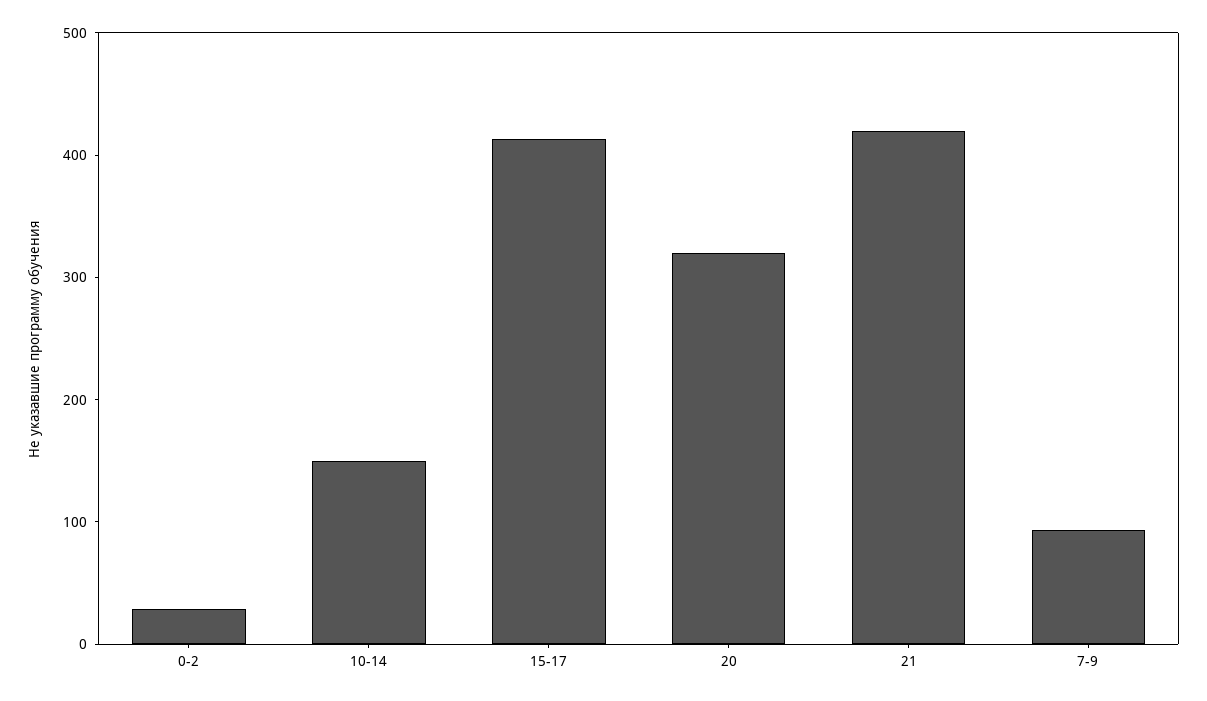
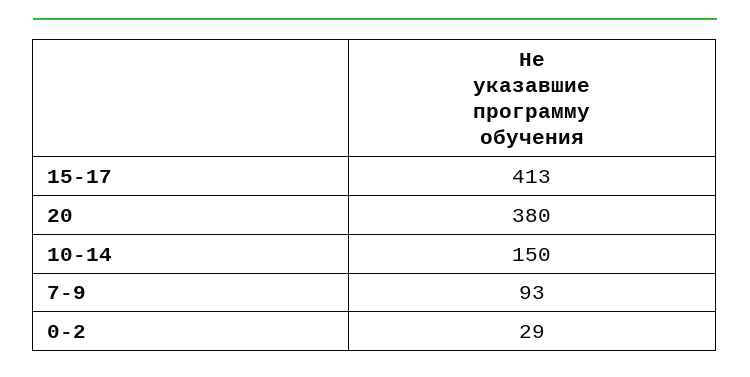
  {
    "0-2": 29,
    "10-14": 150,
    "15-17": 413,
-   "20": 320,
+   "20": 380,
-   "21": 420,
    "7-9": 93
  }

